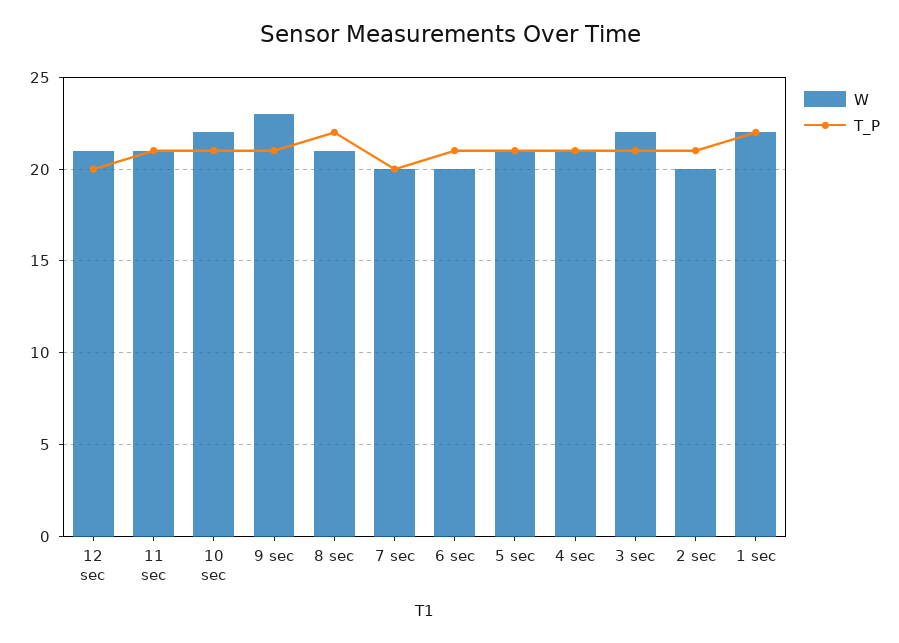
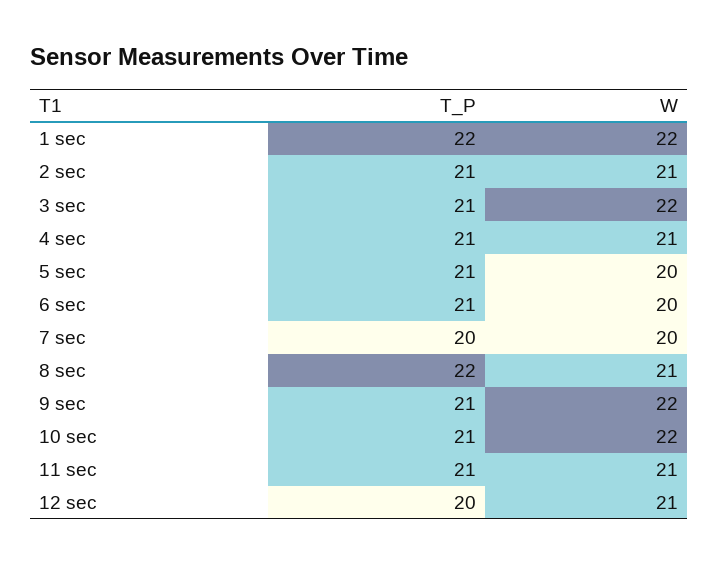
  {
    "W": {
      "12 sec": 21,
      "11 sec": 21,
      "10 sec": 22,
-     "9 sec": 23,
+     "9 sec": 22,
      "8 sec": 21,
      "7 sec": 20,
      "6 sec": 20,
-     "5 sec": 21,
+     "5 sec": 20,
      "4 sec": 21,
      "3 sec": 22,
-     "2 sec": 20,
+     "2 sec": 21,
      "1 sec": 22
    },
    "T_P": {
      "12 sec": 20,
      "11 sec": 21,
      "10 sec": 21,
      "9 sec": 21,
      "8 sec": 22,
      "7 sec": 20,
      "6 sec": 21,
      "5 sec": 21,
      "4 sec": 21,
      "3 sec": 21,
      "2 sec": 21,
      "1 sec": 22
    }
  }

